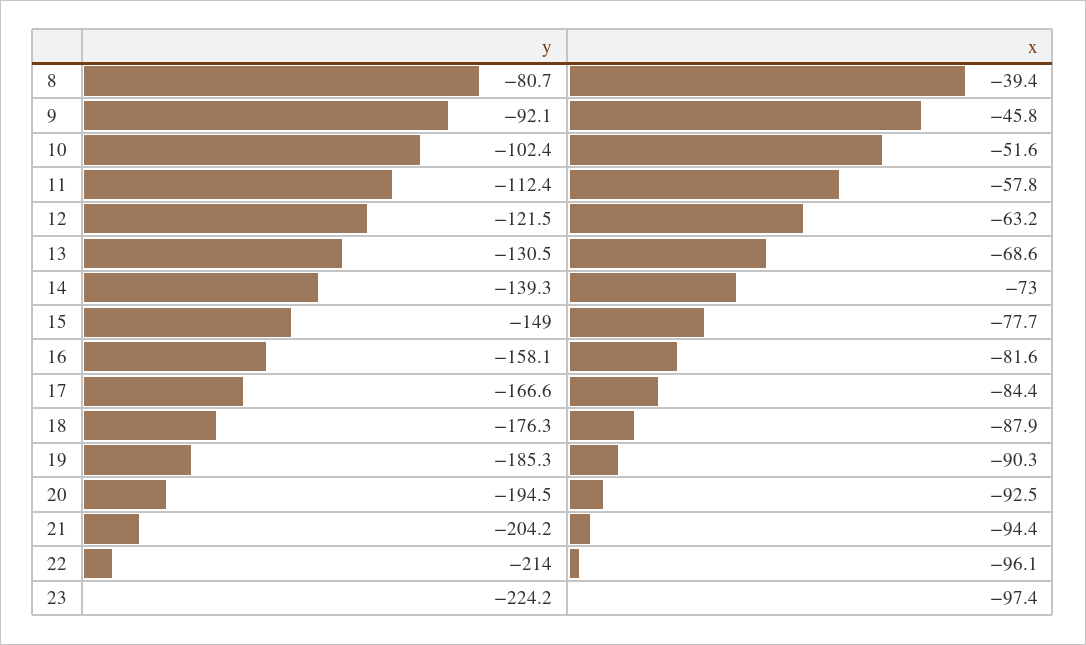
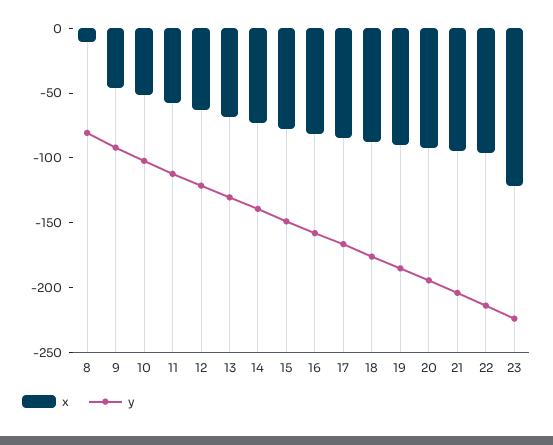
  {
    "y": {
      "8": -80.7,
      "9": -92.1,
      "10": -102.4,
      "11": -112.4,
      "12": -121.5,
      "13": -130.5,
      "14": -139.3,
      "15": -149,
      "16": -158.1,
      "17": -166.6,
      "18": -176.3,
      "19": -185.3,
      "20": -194.5,
      "21": -204.2,
      "22": -214,
      "23": -224.2
    },
    "x": {
-     "8": -39.4,
+     "8": -10,
      "9": -45.8,
      "10": -51.6,
      "11": -57.8,
      "12": -63.2,
      "13": -68.6,
      "14": -73,
      "15": -77.7,
      "16": -81.6,
      "17": -84.4,
      "18": -87.9,
      "19": -90.3,
      "20": -92.5,
      "21": -94.4,
      "22": -96.1,
-     "23": -97.4
+     "23": -120
    }
  }

